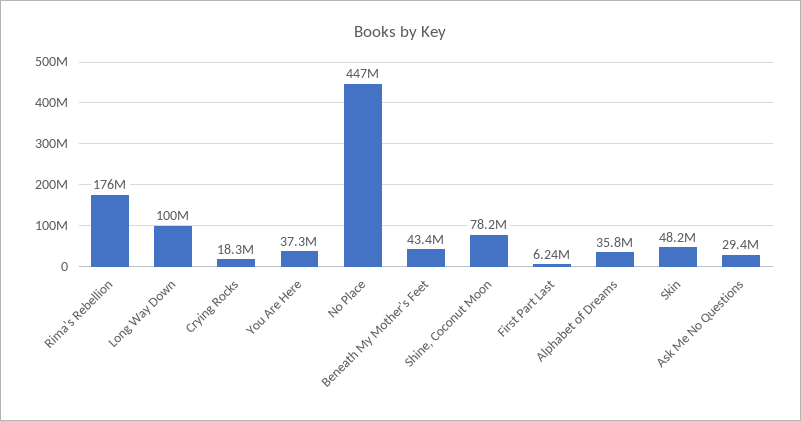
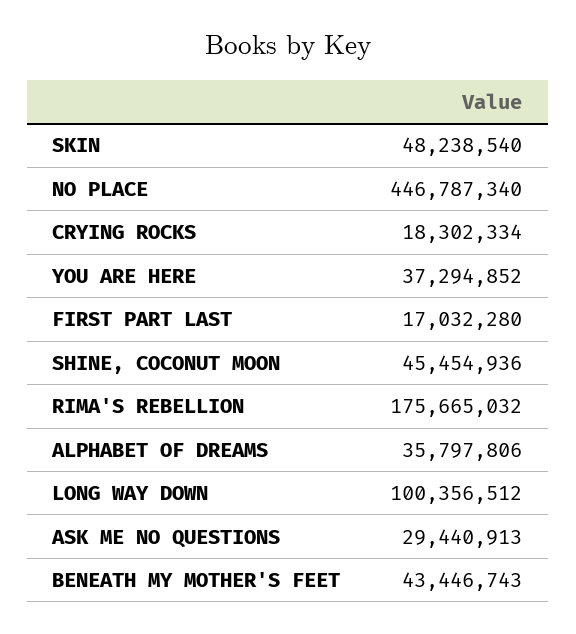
  {
    "Rima's Rebellion": 175665032,
    "Long Way Down": 100356512,
    "Crying Rocks": 18302334,
    "You Are Here": 37294852,
    "No Place": 446787340,
    "Beneath My Mother's Feet": 43446743,
-   "Shine, Coconut Moon": 78200000,
+   "Shine, Coconut Moon": 45454936,
-   "First Part Last": 6240000,
+   "First Part Last": 17032280,
    "Alphabet of Dreams": 35797806,
    "Skin": 48238540,
    "Ask Me No Questions": 29440913
  }

